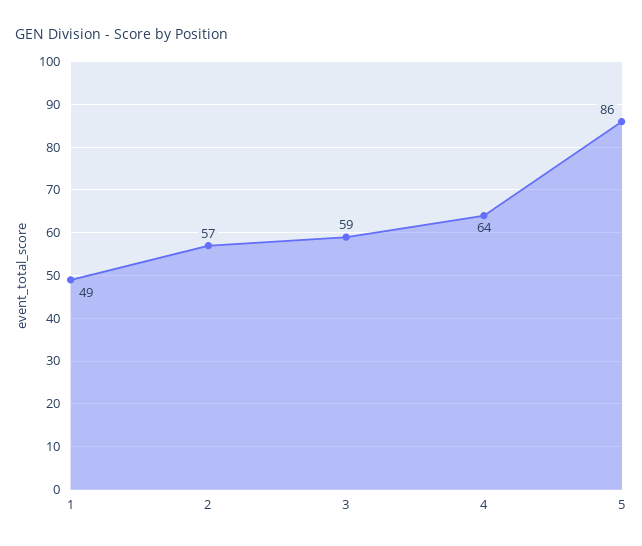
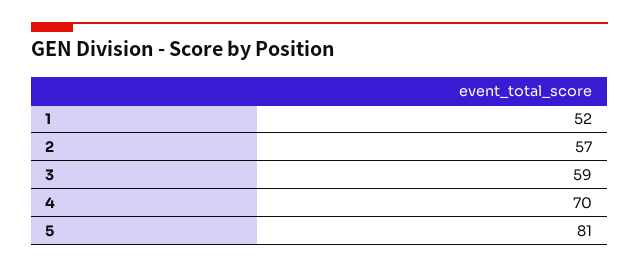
  {
-   "1": 49,
+   "1": 52,
    "2": 57,
    "3": 59,
-   "4": 64,
+   "4": 70,
-   "5": 86
+   "5": 81
  }

